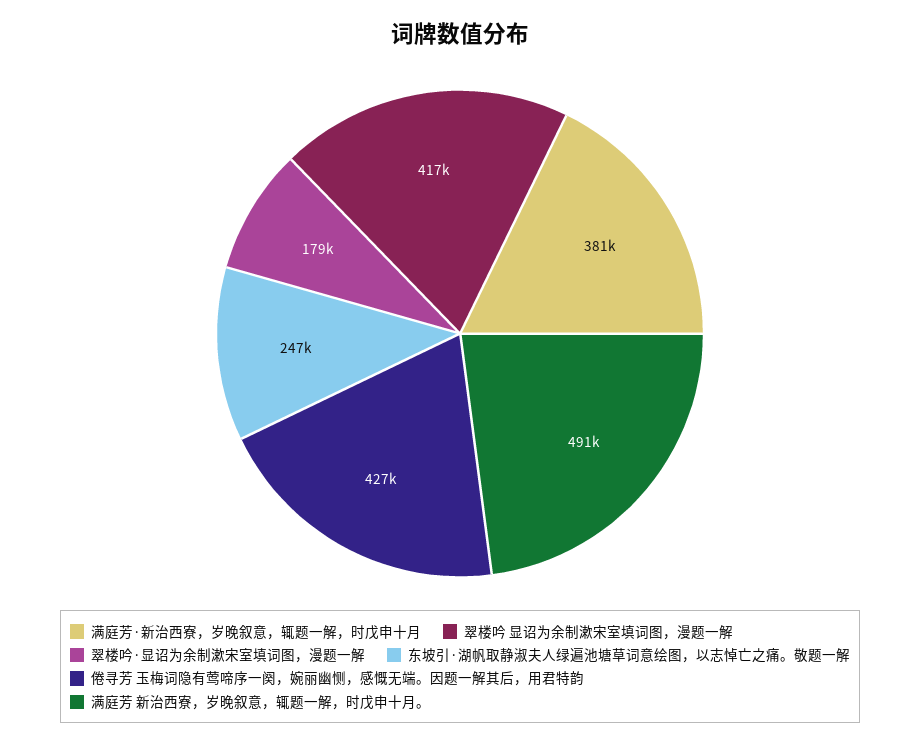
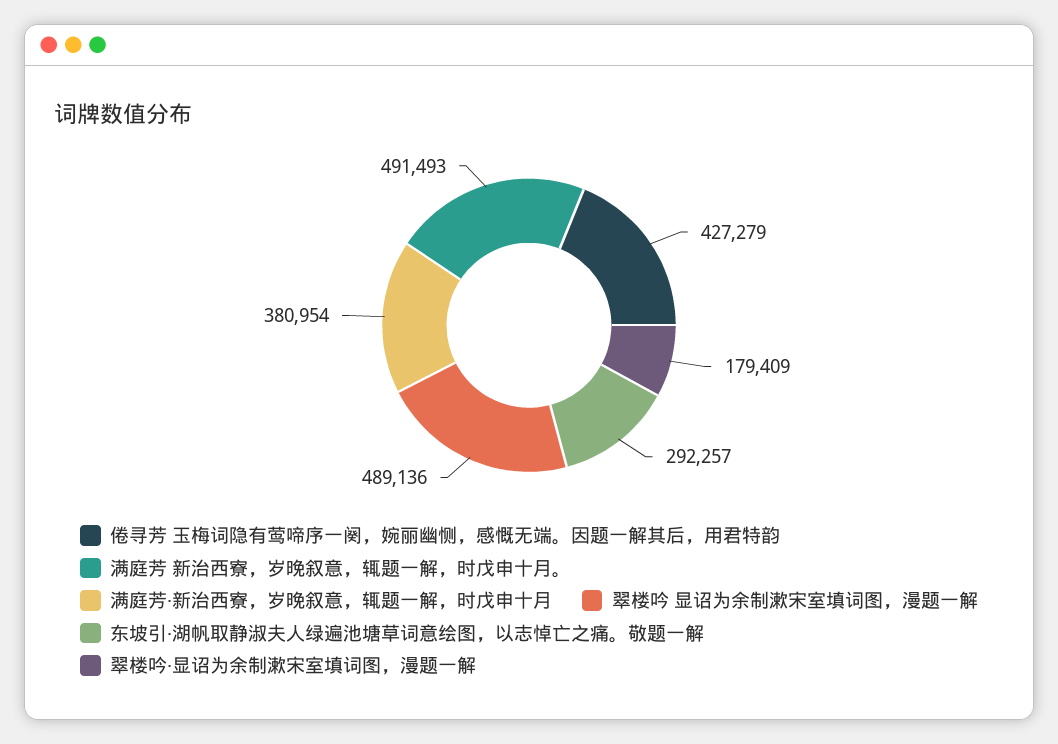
  {
    "满庭芳·新治西寮，岁晚叙意，辄题一解，时戊申十月": 380954,
-   "翠楼吟 显诏为余制漱宋室填词图，漫题一解": 417000,
+   "翠楼吟 显诏为余制漱宋室填词图，漫题一解": 489136,
    "翠楼吟·显诏为余制漱宋室填词图，漫题一解": 179409,
-   "东坡引·湖帆取静淑夫人绿遍池塘草词意绘图，以志悼亡之痛。敬题一解": 247000,
+   "东坡引·湖帆取静淑夫人绿遍池塘草词意绘图，以志悼亡之痛。敬题一解": 292257,
    "倦寻芳 玉梅词隐有莺啼序一阕，婉丽幽恻，感慨无端。因题一解其后，用君特韵": 427279,
    "满庭芳 新治西寮，岁晚叙意，辄题一解，时戊申十月。": 491493
  }

